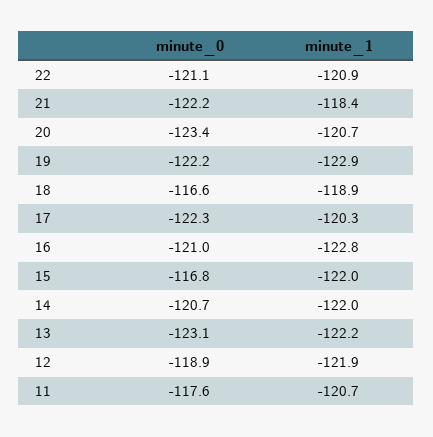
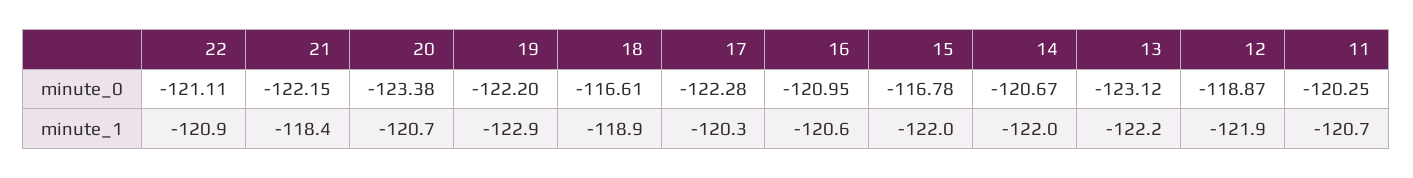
  {
    "minute_0": {
      "22": -121.11,
      "21": -122.15,
      "20": -123.38,
      "19": -122.2,
      "18": -116.61,
      "17": -122.28,
      "16": -120.95,
      "15": -116.78,
      "14": -120.67,
      "13": -123.12,
      "12": -118.87,
-     "11": -117.6
+     "11": -120.25
    },
    "minute_1": {
      "22": -120.9,
      "21": -118.4,
      "20": -120.7,
      "19": -122.9,
      "18": -118.9,
      "17": -120.3,
-     "16": -122.8,
+     "16": -120.6,
      "15": -122,
      "14": -122,
      "13": -122.2,
      "12": -121.9,
      "11": -120.7
    }
  }

